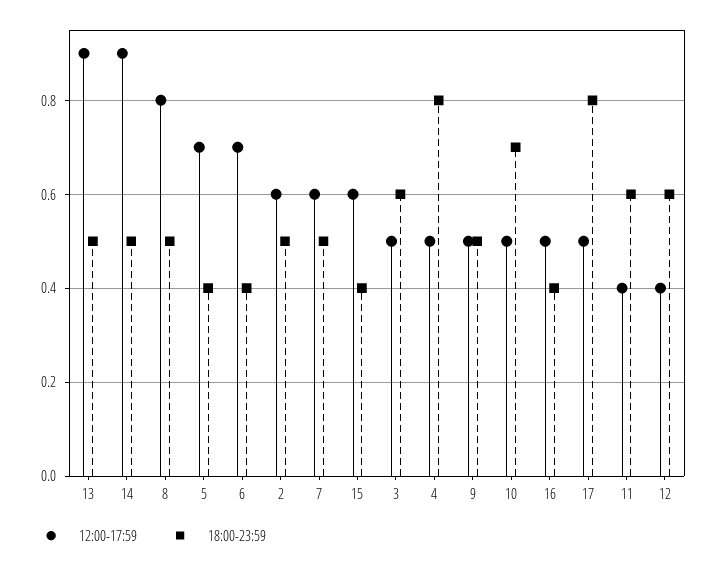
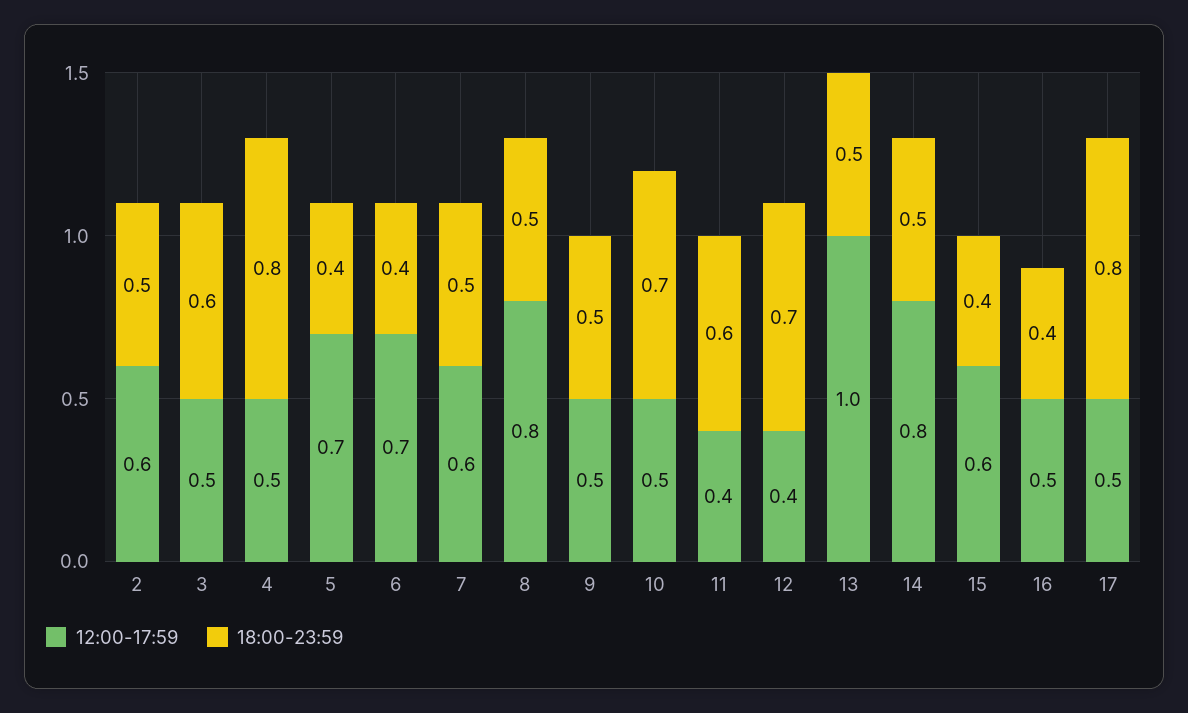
  {
    "12:00-17:59": {
-     "13": 0.9,
+     "13": 1,
-     "14": 0.9,
+     "14": 0.8,
      "8": 0.8,
      "5": 0.7,
      "6": 0.7,
      "2": 0.6,
      "7": 0.6,
      "15": 0.6,
      "3": 0.5,
      "4": 0.5,
      "9": 0.5,
      "10": 0.5,
      "16": 0.5,
      "17": 0.5,
      "11": 0.4,
      "12": 0.4
    },
    "18:00-23:59": {
      "13": 0.5,
      "14": 0.5,
      "8": 0.5,
      "5": 0.4,
      "6": 0.4,
      "2": 0.5,
      "7": 0.5,
      "15": 0.4,
      "3": 0.6,
      "4": 0.8,
      "9": 0.5,
      "10": 0.7,
      "16": 0.4,
      "17": 0.8,
      "11": 0.6,
-     "12": 0.6
+     "12": 0.7
    }
  }

